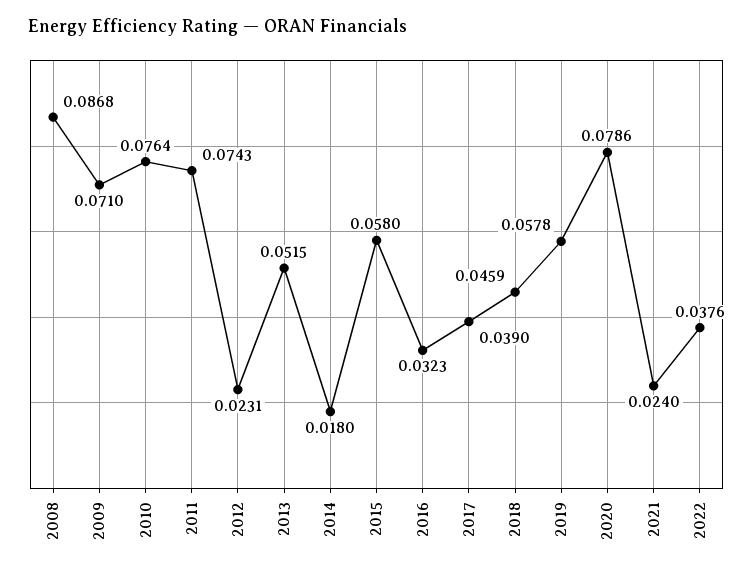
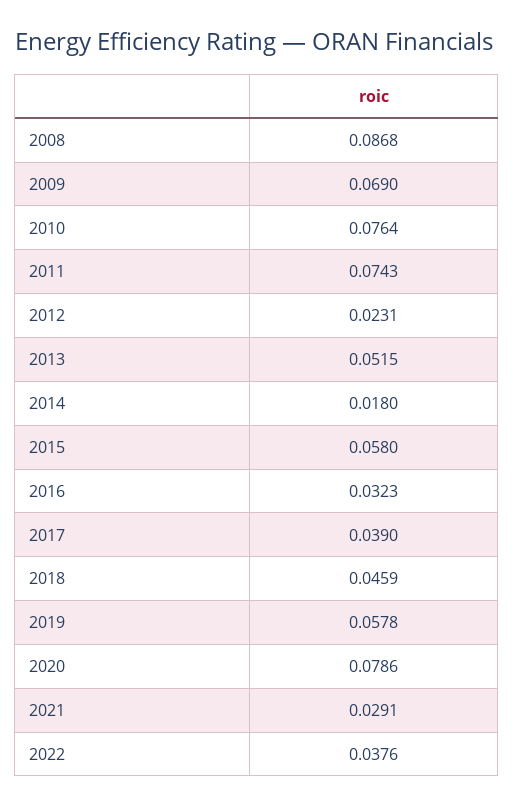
  {
    "2008": 0.0868,
-   "2009": 0.071,
+   "2009": 0.069,
    "2010": 0.0764,
    "2011": 0.0743,
    "2012": 0.0231,
    "2013": 0.0515,
    "2014": 0.018,
    "2015": 0.058,
    "2016": 0.0323,
    "2017": 0.039,
    "2018": 0.0459,
    "2019": 0.0578,
    "2020": 0.0786,
-   "2021": 0.024,
+   "2021": 0.0291,
    "2022": 0.0376
  }

